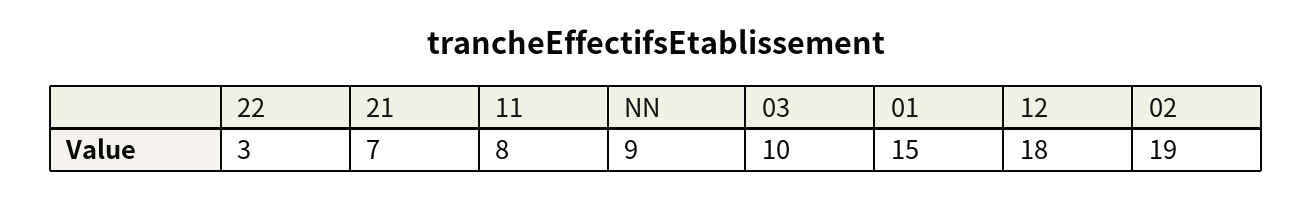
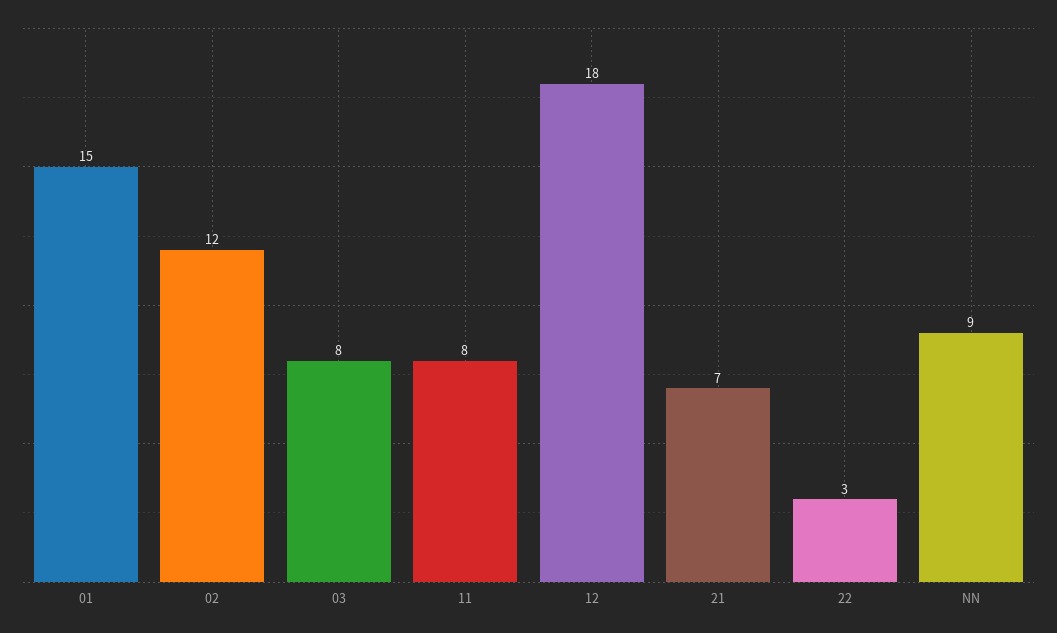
  {
    "22": 3,
    "21": 7,
    "11": 8,
    "NN": 9,
-   "03": 10,
+   "03": 8,
    "01": 15,
    "12": 18,
-   "02": 19
+   "02": 12
  }

